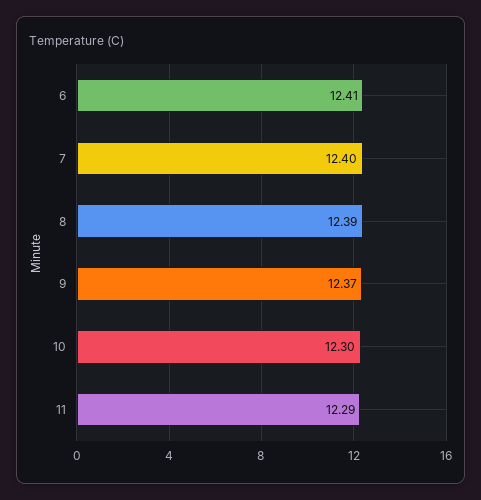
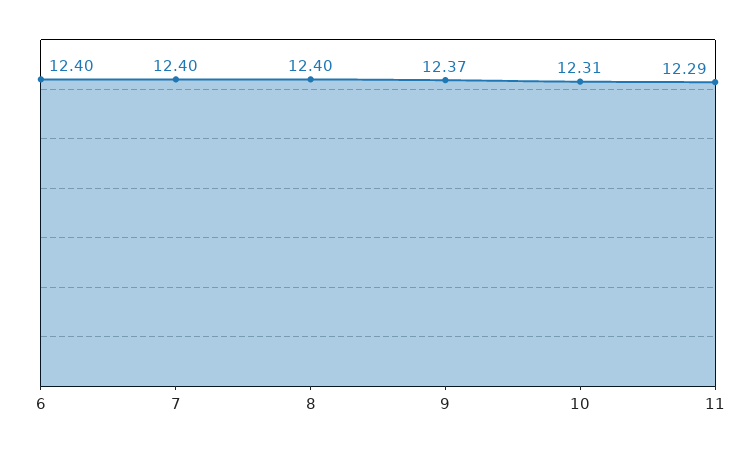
  {
-   "6": 12.41,
+   "6": 12.4,
    "7": 12.4,
-   "8": 12.39,
+   "8": 12.4,
    "9": 12.37,
-   "10": 12.3,
+   "10": 12.31,
    "11": 12.29
  }

